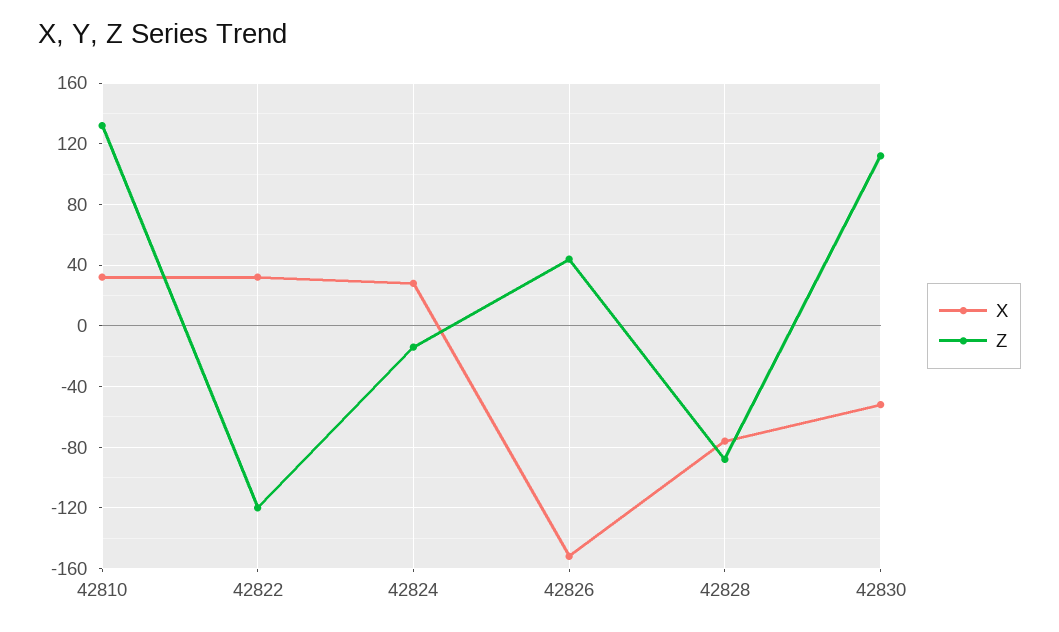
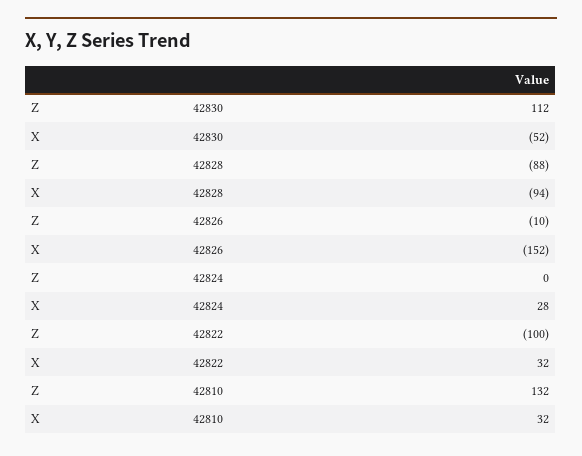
  {
    "X": {
      "42810": 32,
      "42822": 32,
      "42824": 28,
      "42826": -152,
-     "42828": -75,
+     "42828": -94,
      "42830": -52
    },
    "Z": {
      "42810": 132,
-     "42822": -120,
+     "42822": -100,
-     "42824": -15,
+     "42824": 0,
-     "42826": 45,
+     "42826": -10,
      "42828": -88,
      "42830": 112
    }
  }

